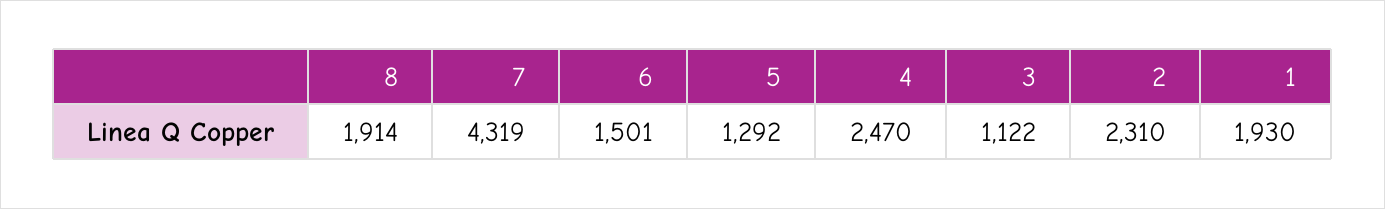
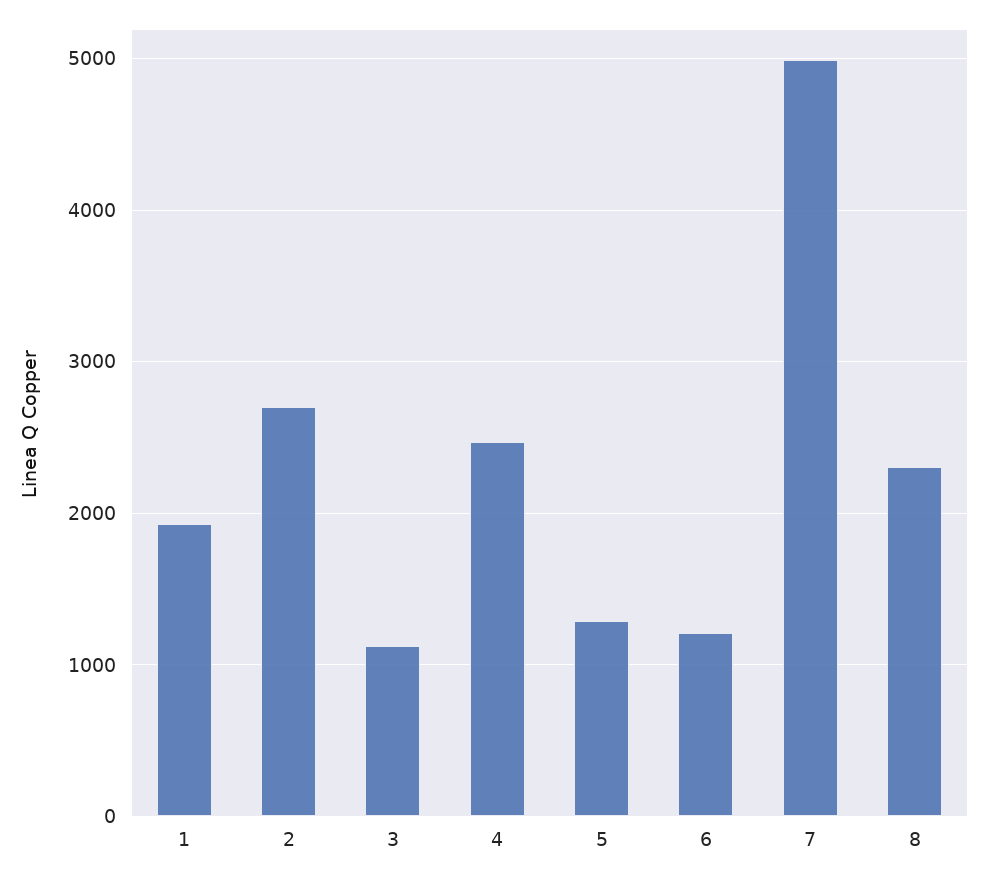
  {
-   "8": 1914,
+   "8": 2300,
-   "7": 4319,
+   "7": 5000,
-   "6": 1501,
+   "6": 1200,
    "5": 1292,
    "4": 2470,
    "3": 1122,
-   "2": 2310,
+   "2": 2700,
    "1": 1930
  }

